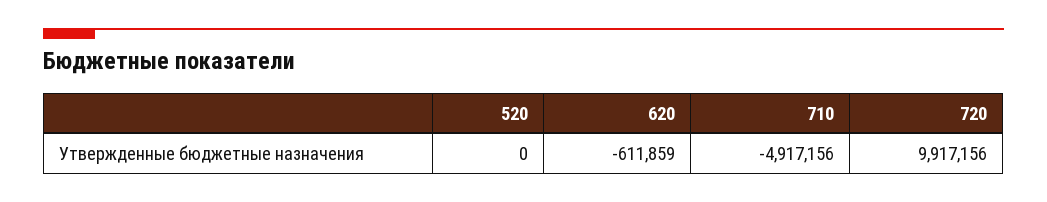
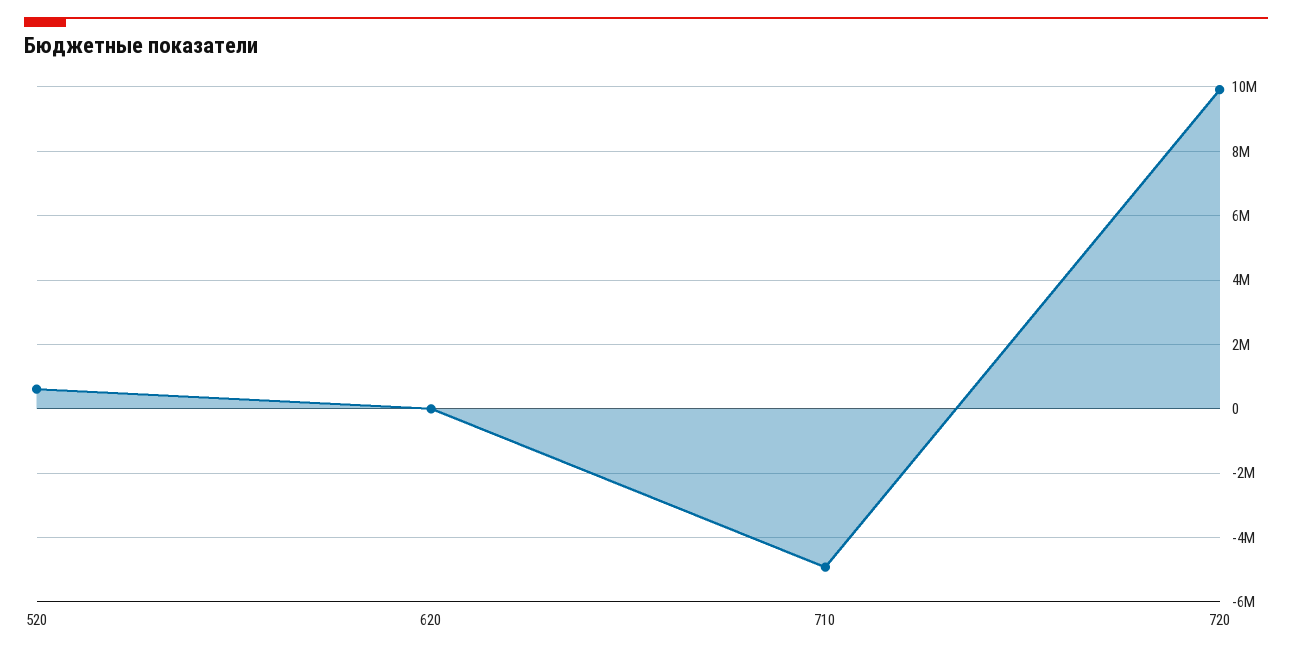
  {
-   "520": 0,
+   "520": 600000,
-   "620": -611859,
+   "620": 0,
    "710": -4917156,
    "720": 9917156
  }

